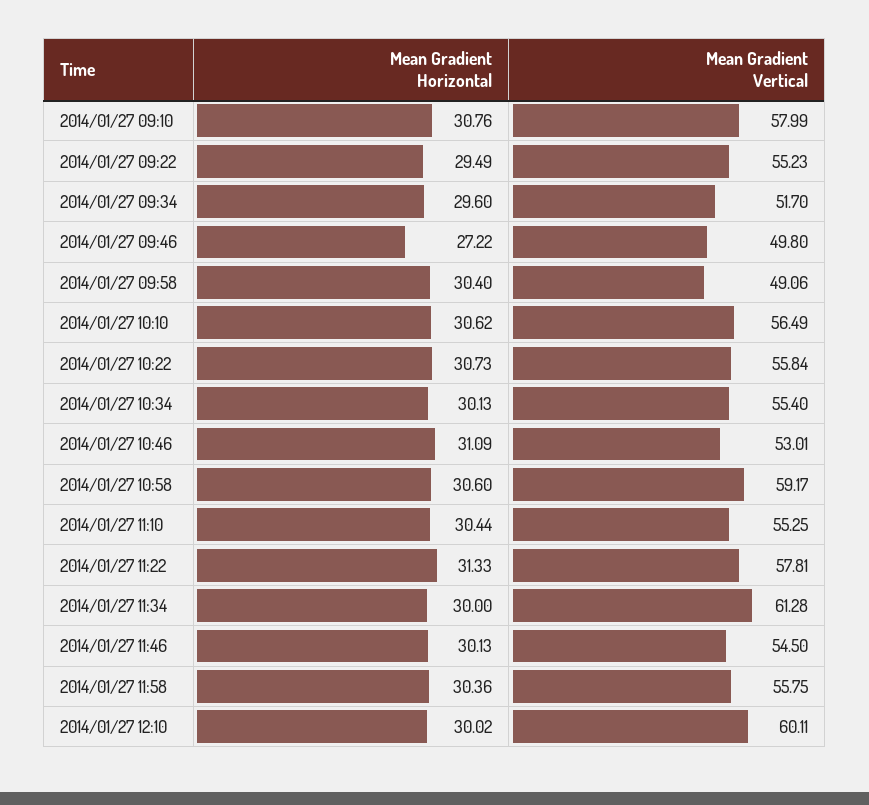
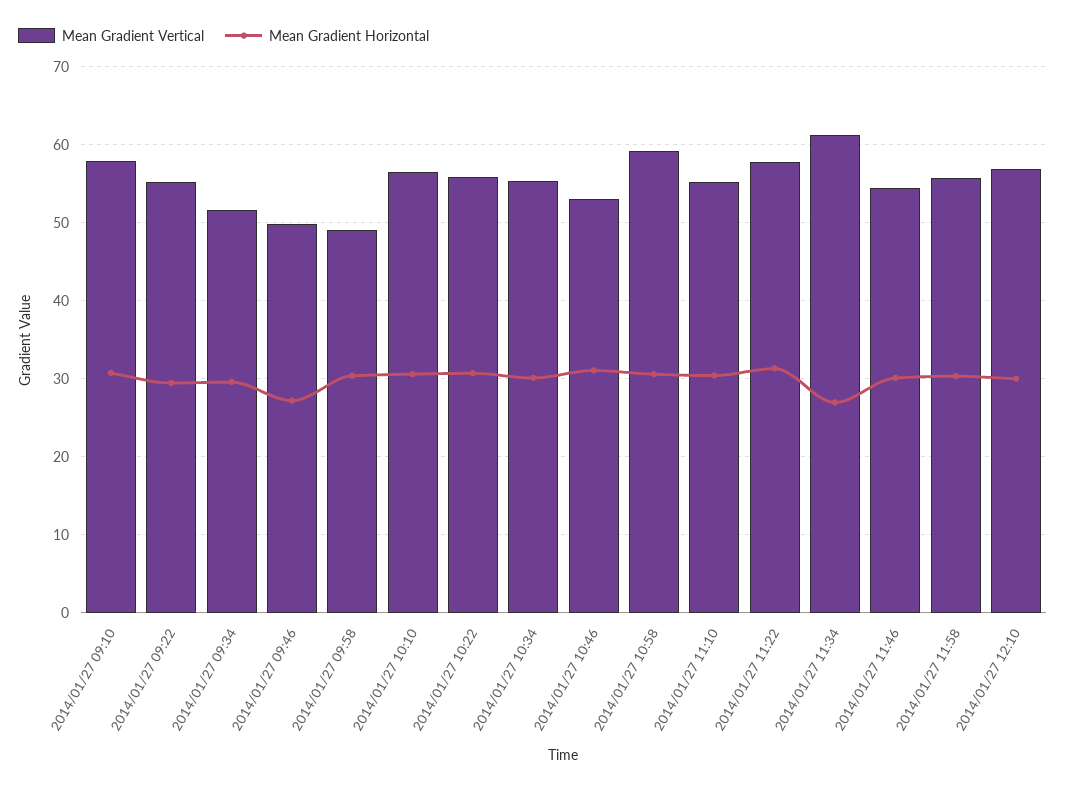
  {
    "Mean Gradient Horizontal": {
      "2014/01/27 09:10": 30.76,
      "2014/01/27 09:22": 29.49,
      "2014/01/27 09:34": 29.6,
      "2014/01/27 09:46": 27.22,
      "2014/01/27 09:58": 30.4,
      "2014/01/27 10:10": 30.62,
      "2014/01/27 10:22": 30.73,
      "2014/01/27 10:34": 30.13,
      "2014/01/27 10:46": 31.09,
      "2014/01/27 10:58": 30.6,
      "2014/01/27 11:10": 30.44,
      "2014/01/27 11:22": 31.33,
-     "2014/01/27 11:34": 30,
+     "2014/01/27 11:34": 27,
      "2014/01/27 11:46": 30.13,
      "2014/01/27 11:58": 30.36,
      "2014/01/27 12:10": 30.02
    },
    "Mean Gradient Vertical": {
      "2014/01/27 09:10": 57.99,
      "2014/01/27 09:22": 55.23,
      "2014/01/27 09:34": 51.7,
      "2014/01/27 09:46": 49.8,
      "2014/01/27 09:58": 49.06,
      "2014/01/27 10:10": 56.49,
      "2014/01/27 10:22": 55.84,
      "2014/01/27 10:34": 55.4,
      "2014/01/27 10:46": 53.01,
      "2014/01/27 10:58": 59.17,
      "2014/01/27 11:10": 55.25,
      "2014/01/27 11:22": 57.81,
      "2014/01/27 11:34": 61.28,
      "2014/01/27 11:46": 54.5,
      "2014/01/27 11:58": 55.75,
-     "2014/01/27 12:10": 60.11
+     "2014/01/27 12:10": 57
    }
  }

